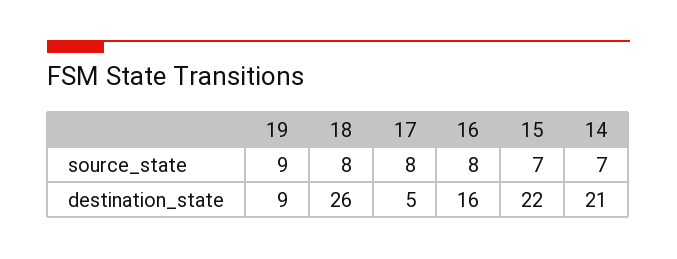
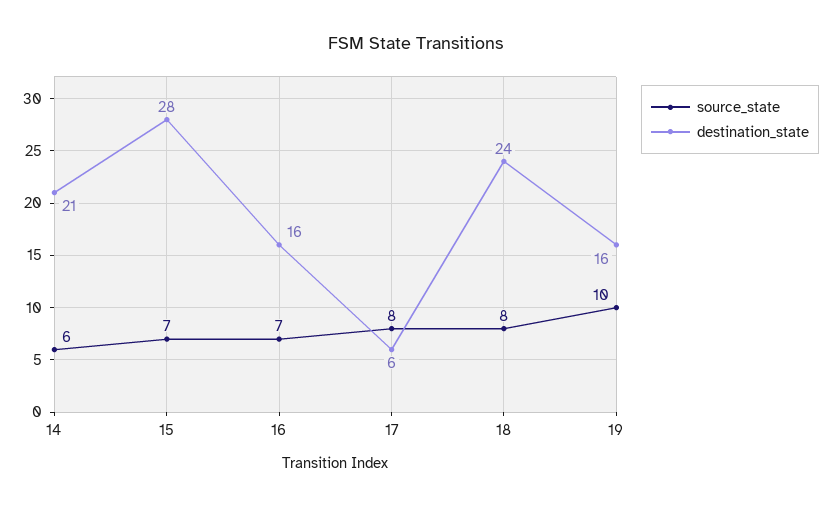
  {
    "source_state": {
-     "19": 9,
+     "19": 10,
      "18": 8,
      "17": 8,
-     "16": 8,
+     "16": 7,
      "15": 7,
-     "14": 7
+     "14": 6
    },
    "destination_state": {
-     "19": 9,
+     "19": 16,
-     "18": 26,
+     "18": 24,
-     "17": 5,
+     "17": 6,
      "16": 16,
-     "15": 22,
+     "15": 28,
      "14": 21
    }
  }

